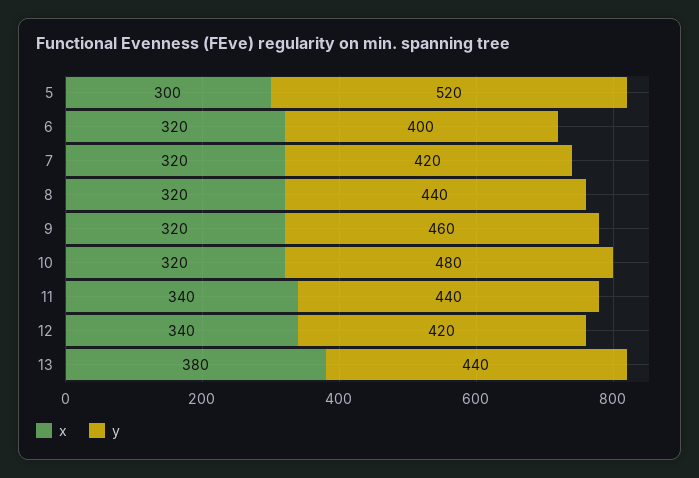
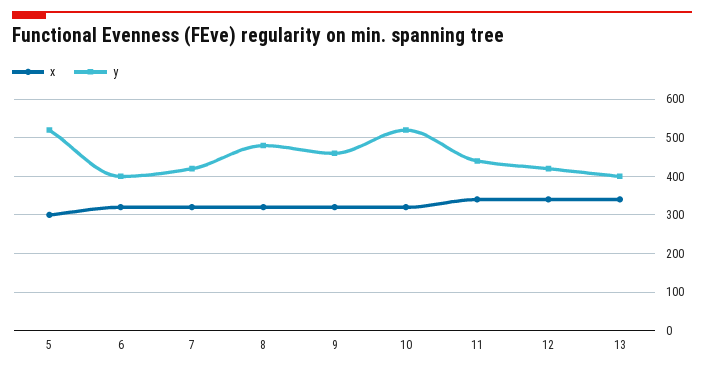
  {
    "x": {
      "5": 300,
      "6": 320,
      "7": 320,
      "8": 320,
      "9": 320,
      "10": 320,
      "11": 340,
      "12": 340,
-     "13": 380
+     "13": 340
    },
    "y": {
      "5": 520,
      "6": 400,
      "7": 420,
-     "8": 440,
+     "8": 480,
      "9": 460,
-     "10": 480,
+     "10": 520,
      "11": 440,
      "12": 420,
-     "13": 440
+     "13": 400
    }
  }

